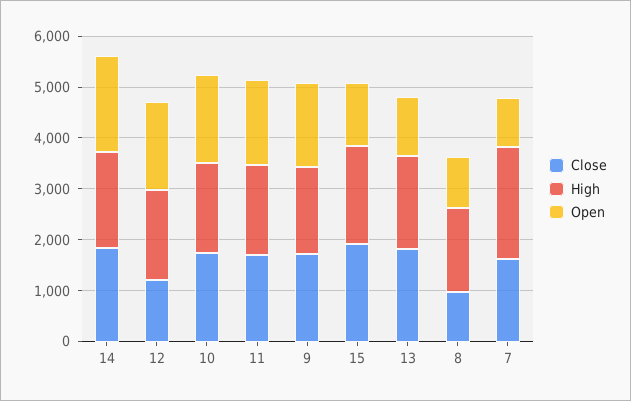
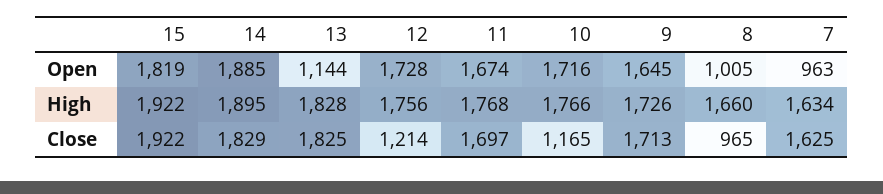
  {
    "Close": {
      "14": 1829,
      "12": 1214,
-     "10": 1800,
+     "10": 1165,
      "11": 1697,
      "9": 1713,
      "15": 1922,
      "13": 1825,
      "8": 965,
      "7": 1625
    },
    "High": {
      "14": 1895,
      "12": 1756,
      "10": 1766,
      "11": 1768,
      "9": 1726,
      "15": 1922,
      "13": 1828,
      "8": 1660,
-     "7": 2200
+     "7": 1634
    },
    "Open": {
      "14": 1885,
      "12": 1728,
      "10": 1716,
      "11": 1674,
      "9": 1645,
-     "15": 1200,
+     "15": 1819,
      "13": 1144,
      "8": 1005,
      "7": 963
    }
  }

